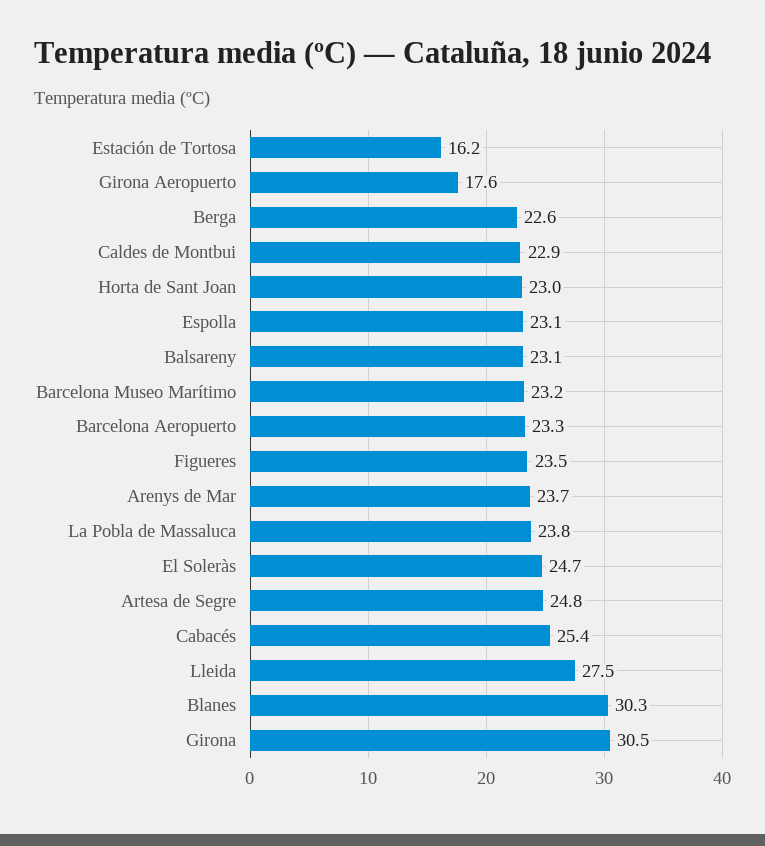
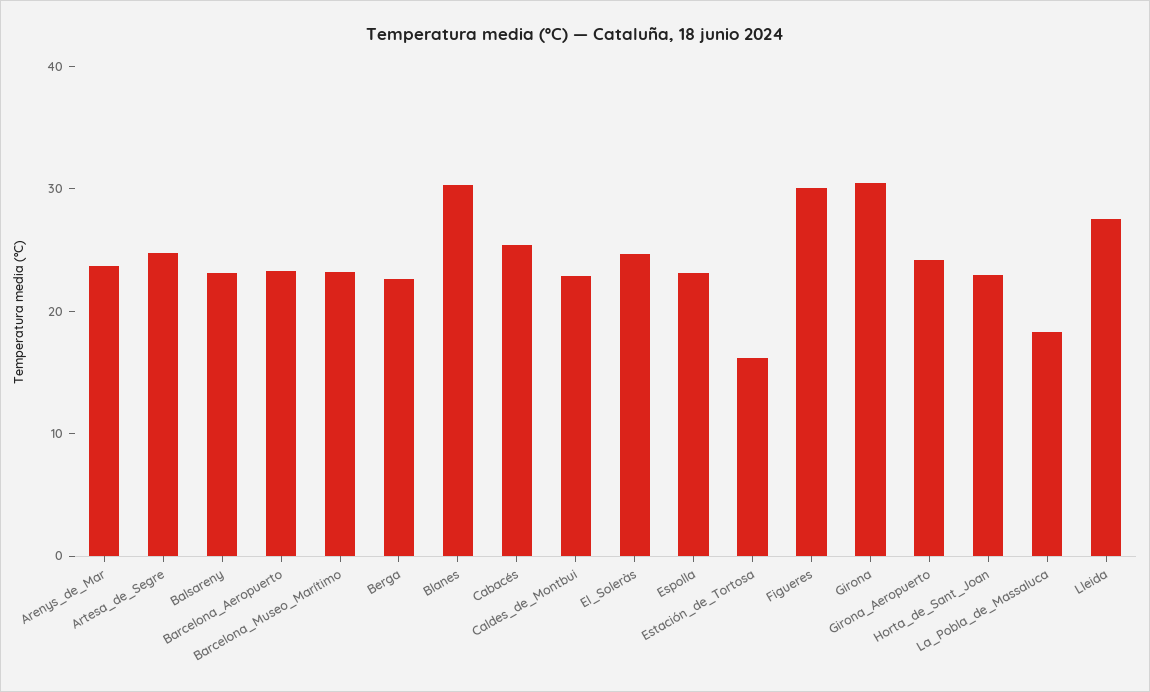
  {
    "Estación de Tortosa": 16.2,
-   "Girona Aeropuerto": 17.6,
+   "Girona Aeropuerto": 24,
    "Berga": 22.6,
    "Caldes de Montbui": 22.9,
    "Horta de Sant Joan": 23,
    "Espolla": 23.1,
    "Balsareny": 23.1,
    "Barcelona Museo Marítimo": 23.2,
    "Barcelona Aeropuerto": 23.3,
-   "Figueres": 23.5,
+   "Figueres": 30,
    "Arenys de Mar": 23.7,
-   "La Pobla de Massaluca": 23.8,
+   "La Pobla de Massaluca": 18,
    "El Soleràs": 24.7,
    "Artesa de Segre": 24.8,
    "Cabacés": 25.4,
    "Lleida": 27.5,
    "Blanes": 30.3,
    "Girona": 30.5
  }

